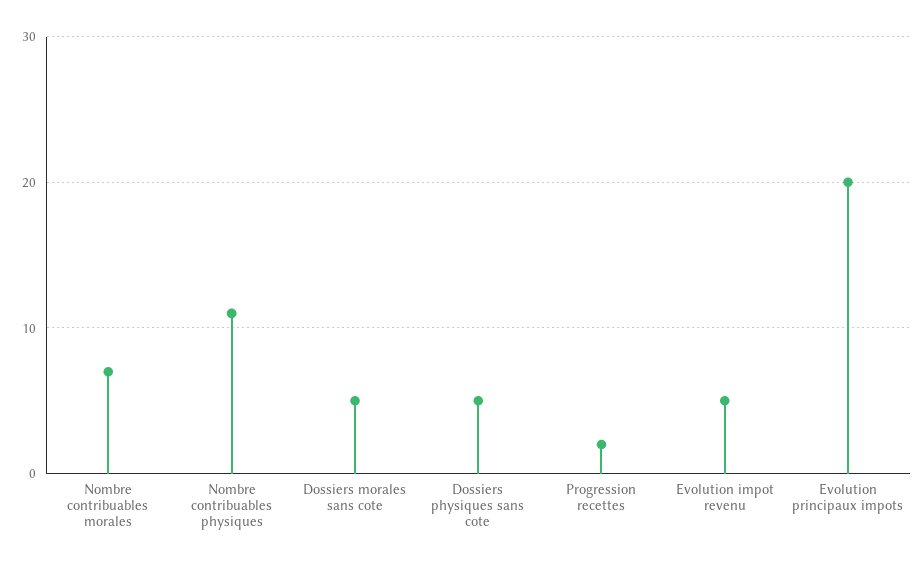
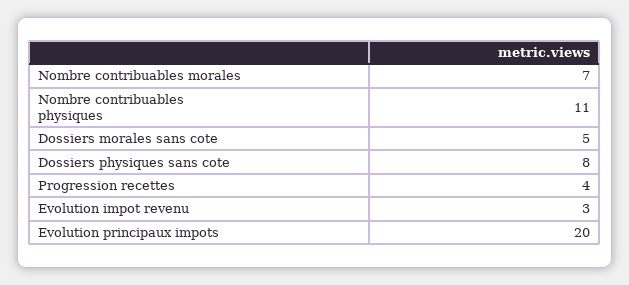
  {
    "Nombre contribuables morales": 7,
    "Nombre contribuables physiques": 11,
    "Dossiers morales sans cote": 5,
-   "Dossiers physiques sans cote": 5,
+   "Dossiers physiques sans cote": 8,
-   "Progression recettes": 2,
+   "Progression recettes": 4,
-   "Evolution impot revenu": 5,
+   "Evolution impot revenu": 3,
    "Evolution principaux impots": 20
  }

